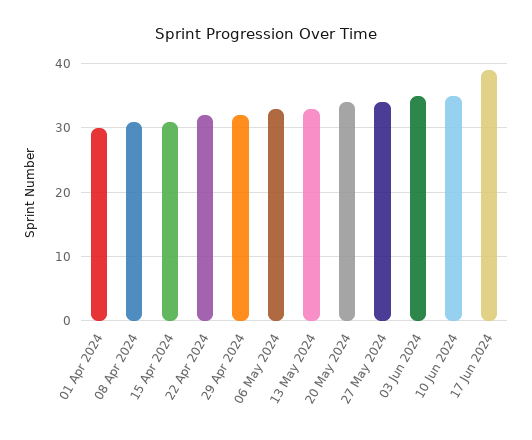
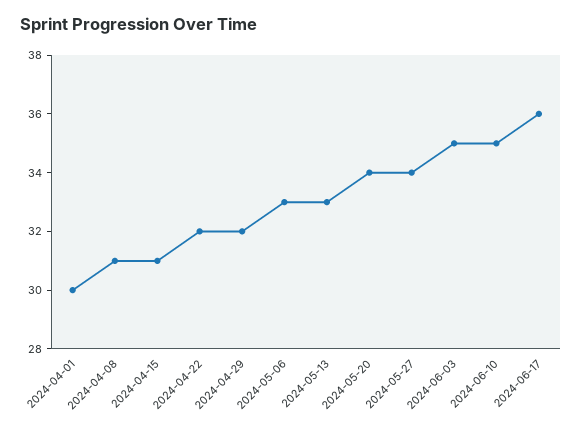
  {
    "01 Apr 2024": 30,
    "08 Apr 2024": 31,
    "15 Apr 2024": 31,
    "22 Apr 2024": 32,
    "29 Apr 2024": 32,
    "06 May 2024": 33,
    "13 May 2024": 33,
    "20 May 2024": 34,
    "27 May 2024": 34,
    "03 Jun 2024": 35,
    "10 Jun 2024": 35,
-   "17 Jun 2024": 39
+   "17 Jun 2024": 36
  }

